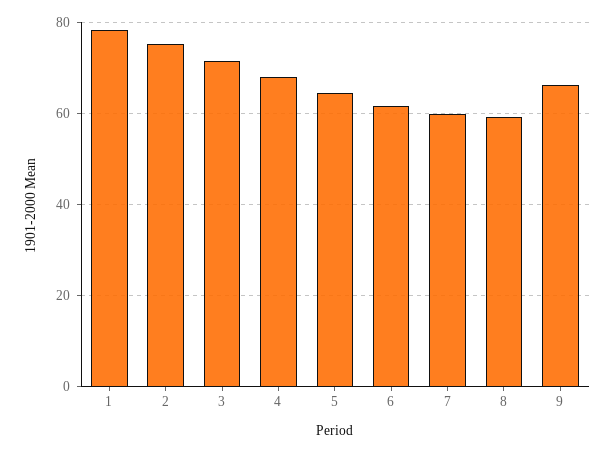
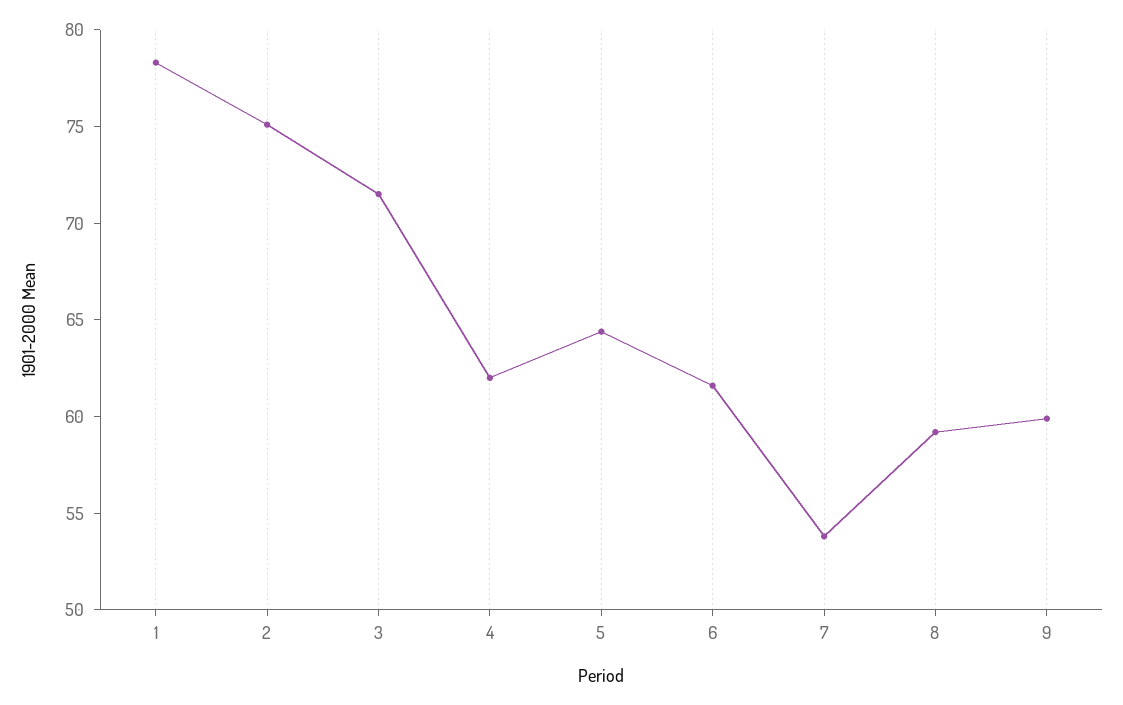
  {
    "1": 78,
    "2": 75,
    "3": 72,
-   "4": 68,
+   "4": 62,
    "5": 64,
    "6": 62,
-   "7": 60,
+   "7": 54,
    "8": 59,
-   "9": 66
+   "9": 60
  }

